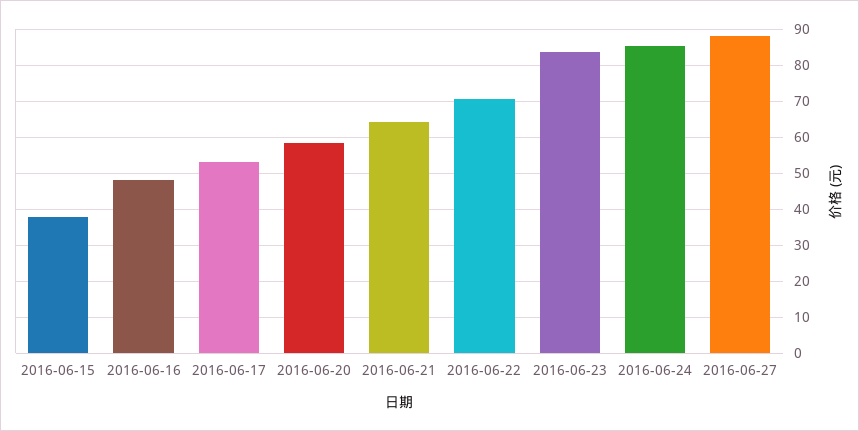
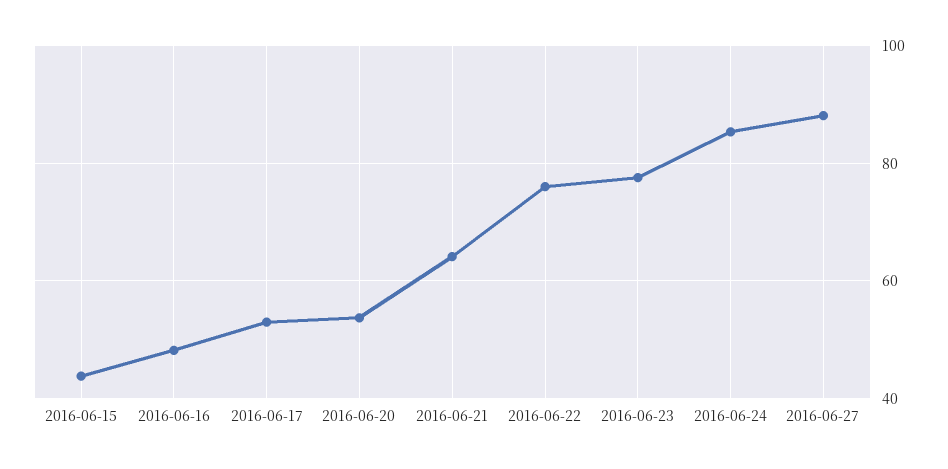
  {
-   "2016-06-15": 38,
+   "2016-06-15": 44,
    "2016-06-16": 48,
    "2016-06-17": 54,
-   "2016-06-20": 58,
+   "2016-06-20": 54,
    "2016-06-21": 64,
-   "2016-06-22": 70,
+   "2016-06-22": 76,
-   "2016-06-23": 84,
+   "2016-06-23": 78,
    "2016-06-24": 86,
    "2016-06-27": 88
  }

